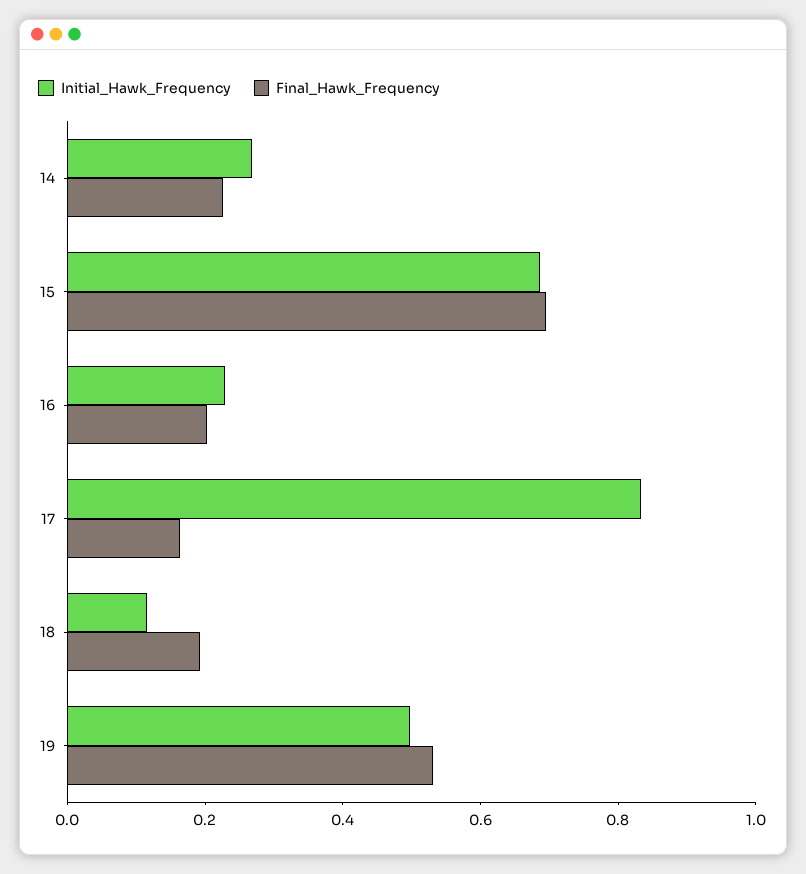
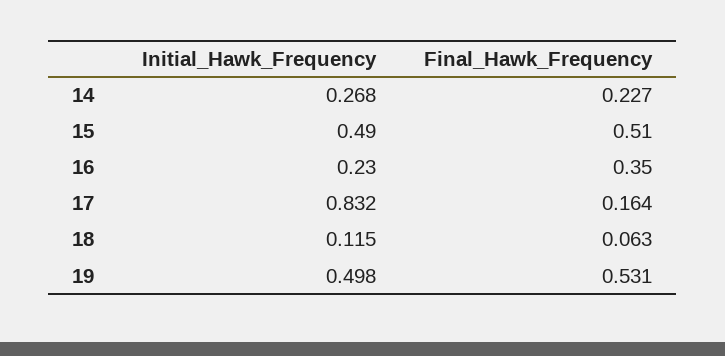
  {
    "Initial_Hawk_Frequency": {
      "14": 0.268,
-     "15": 0.7,
+     "15": 0.49,
      "16": 0.23,
      "17": 0.832,
      "18": 0.115,
      "19": 0.498
    },
    "Final_Hawk_Frequency": {
      "14": 0.227,
-     "15": 0.7,
+     "15": 0.51,
-     "16": 0.2,
+     "16": 0.35,
      "17": 0.164,
-     "18": 0.2,
+     "18": 0.063,
      "19": 0.531
    }
  }

